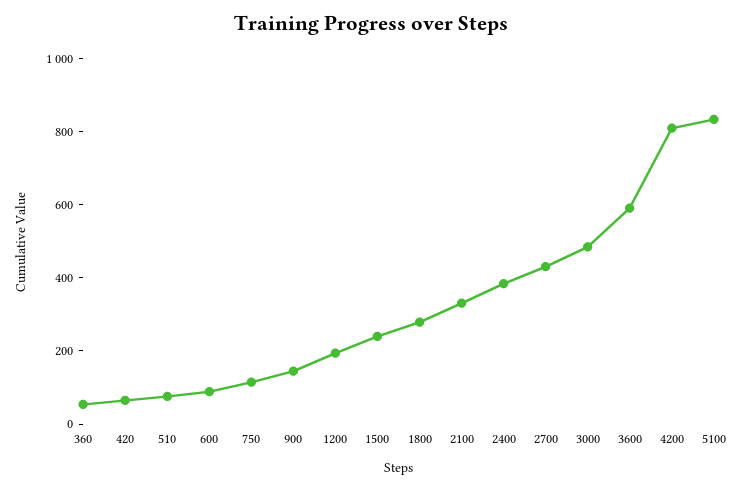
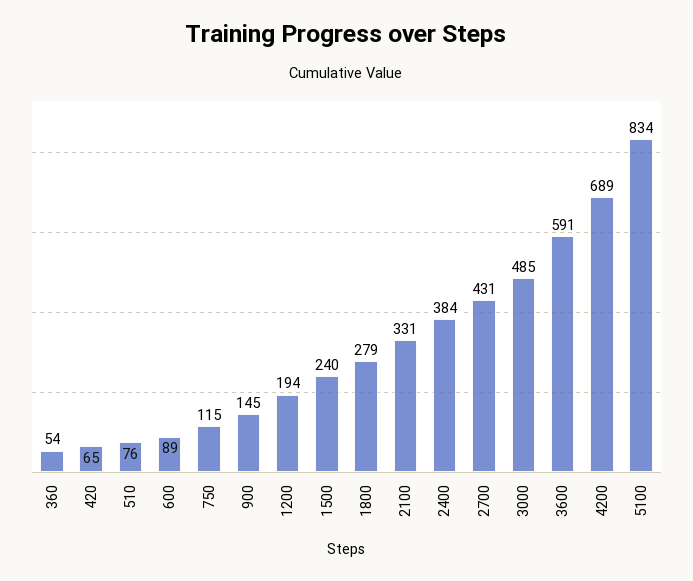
  {
    "360": 54,
    "420": 65,
    "510": 76,
    "600": 89,
    "750": 115,
    "900": 145,
    "1200": 194,
    "1500": 240,
    "1800": 279,
    "2100": 331,
    "2400": 384,
    "2700": 431,
    "3000": 485,
    "3600": 591,
-   "4200": 800,
+   "4200": 689,
    "5100": 834
  }

